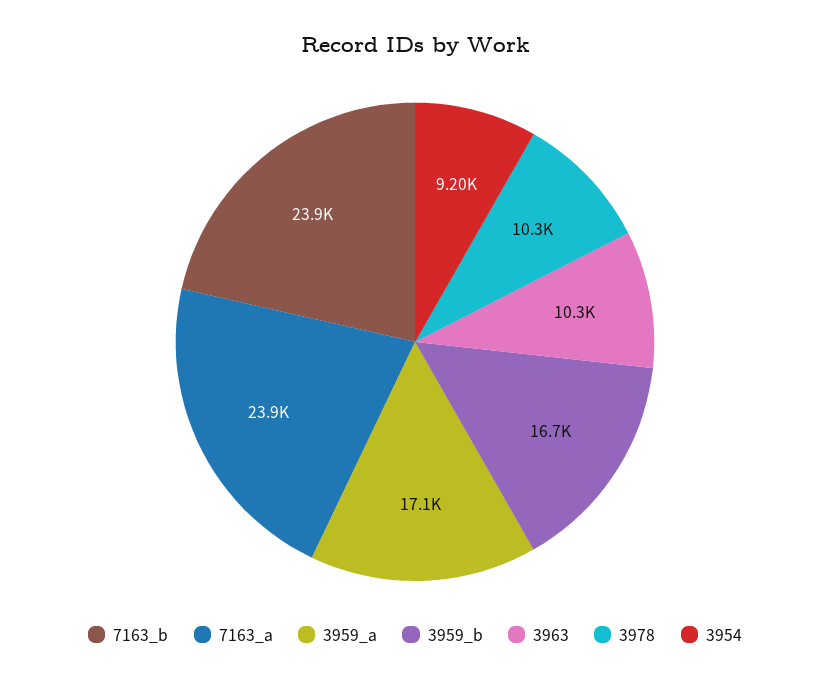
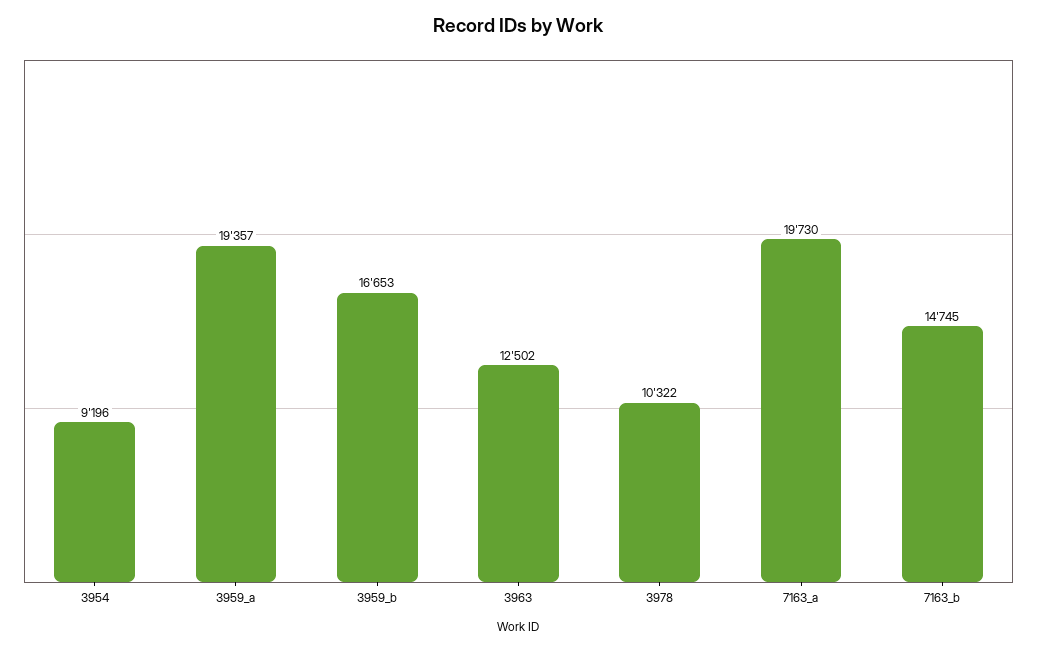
  {
-   "7163_b": 23900,
+   "7163_b": 14745,
-   "7163_a": 23900,
+   "7163_a": 19730,
-   "3959_a": 17100,
+   "3959_a": 19357,
    "3959_b": 16653,
-   "3963": 10300,
+   "3963": 12502,
    "3978": 10322,
    "3954": 9196
  }

